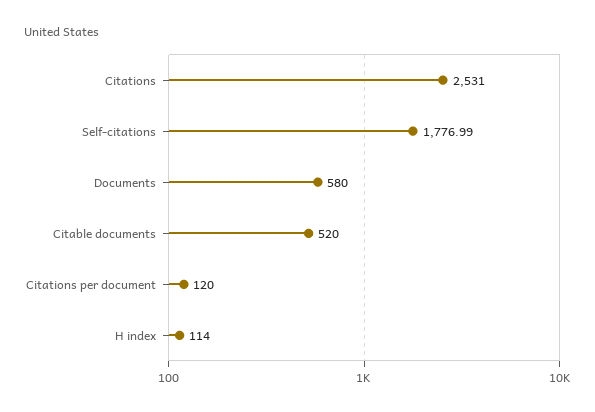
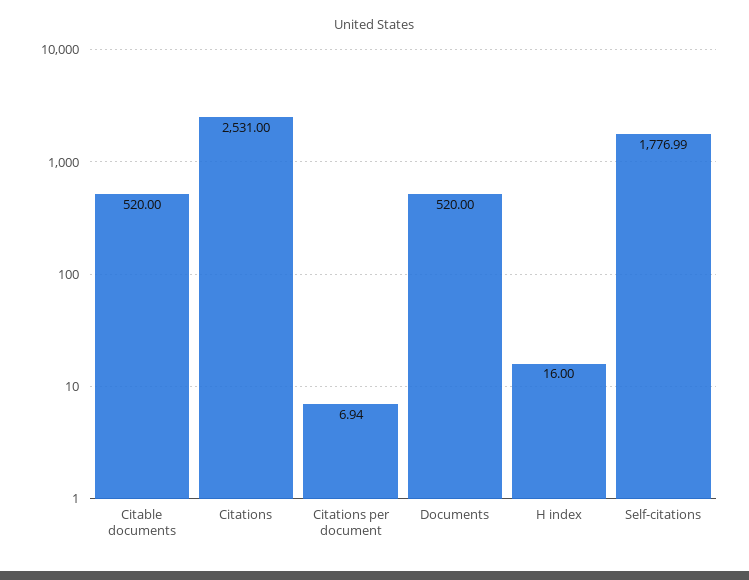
  {
    "Citations": 2531,
    "Self-citations": 1776.99,
-   "Documents": 580,
+   "Documents": 520,
    "Citable documents": 520,
-   "Citations per document": 120,
+   "Citations per document": 6.94,
-   "H index": 114
+   "H index": 16
  }

